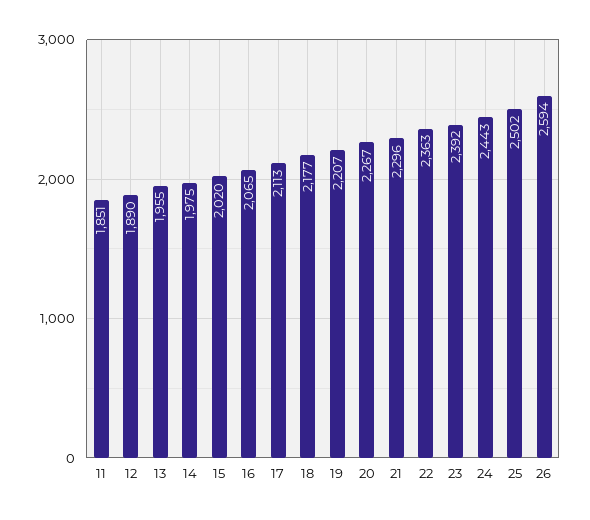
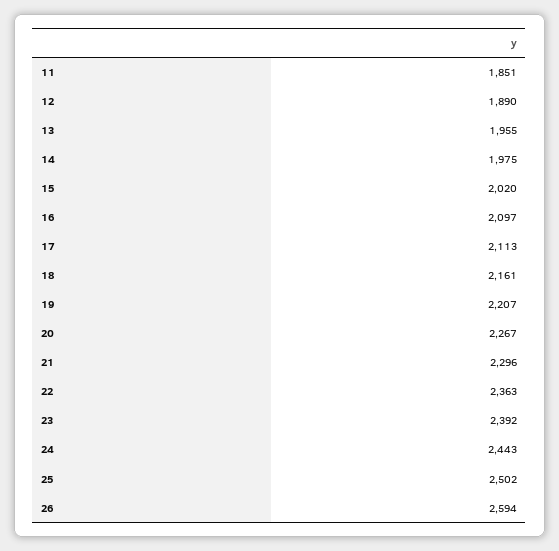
  {
    "11": 1851,
    "12": 1890,
    "13": 1955,
    "14": 1975,
    "15": 2020,
-   "16": 2065,
+   "16": 2097,
    "17": 2113,
-   "18": 2177,
+   "18": 2161,
    "19": 2207,
    "20": 2267,
    "21": 2296,
    "22": 2363,
    "23": 2392,
    "24": 2443,
    "25": 2502,
    "26": 2594
  }

